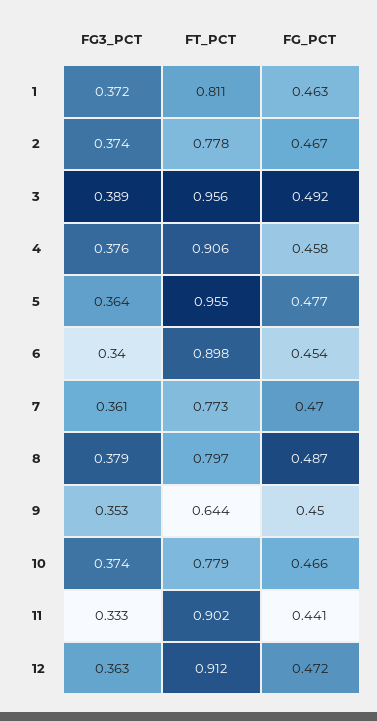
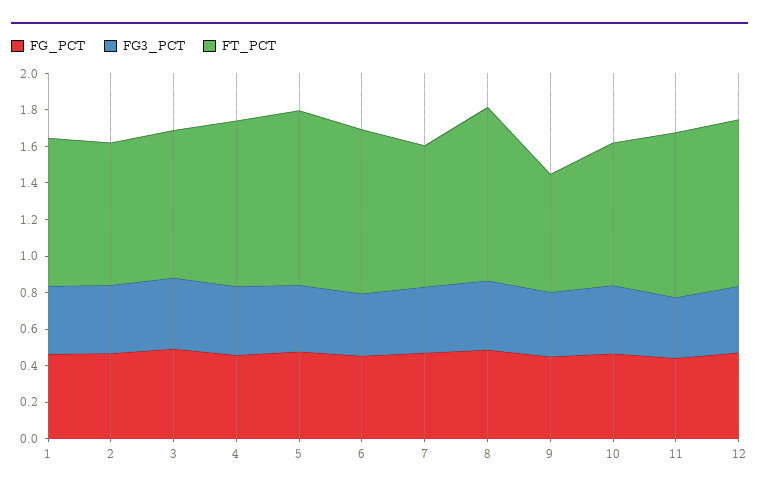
  {
    "FG3_PCT": {
      "1": 0.372,
      "2": 0.374,
      "3": 0.389,
      "4": 0.376,
      "5": 0.364,
      "6": 0.34,
      "7": 0.361,
      "8": 0.379,
      "9": 0.353,
      "10": 0.374,
      "11": 0.333,
      "12": 0.363
    },
    "FT_PCT": {
      "1": 0.811,
      "2": 0.778,
-     "3": 0.956,
+     "3": 0.8,
      "4": 0.906,
      "5": 0.955,
      "6": 0.898,
      "7": 0.773,
-     "8": 0.797,
+     "8": 0.95,
      "9": 0.644,
      "10": 0.779,
      "11": 0.902,
      "12": 0.912
    },
    "FG_PCT": {
      "1": 0.463,
      "2": 0.467,
      "3": 0.492,
      "4": 0.458,
      "5": 0.477,
      "6": 0.454,
      "7": 0.47,
      "8": 0.487,
      "9": 0.45,
      "10": 0.466,
      "11": 0.441,
      "12": 0.472
    }
  }

